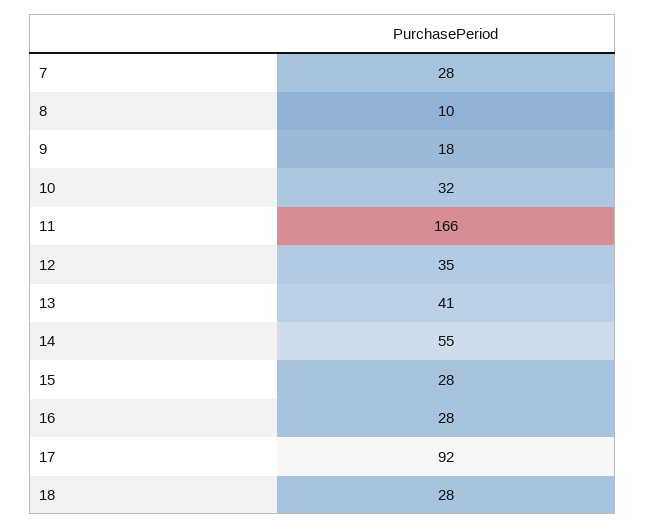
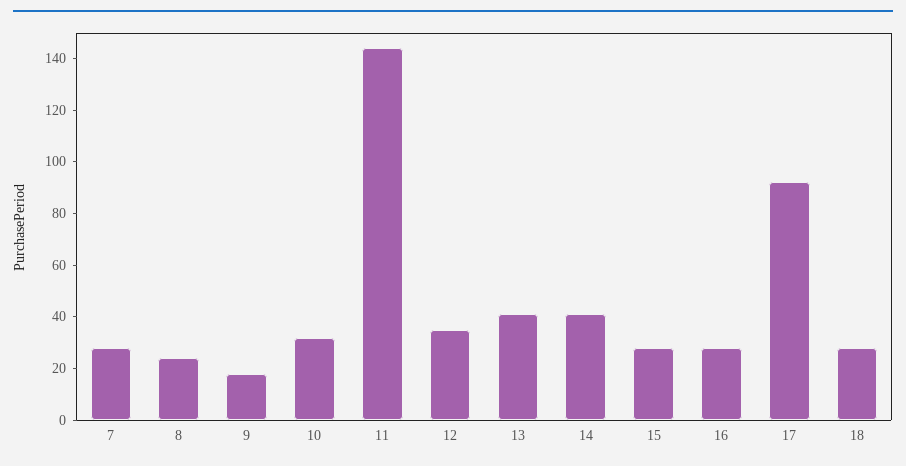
  {
    "7": 28,
-   "8": 10,
+   "8": 25,
    "9": 18,
    "10": 32,
-   "11": 166,
+   "11": 145,
    "12": 35,
    "13": 41,
-   "14": 55,
+   "14": 40,
    "15": 28,
    "16": 28,
    "17": 92,
    "18": 28
  }

